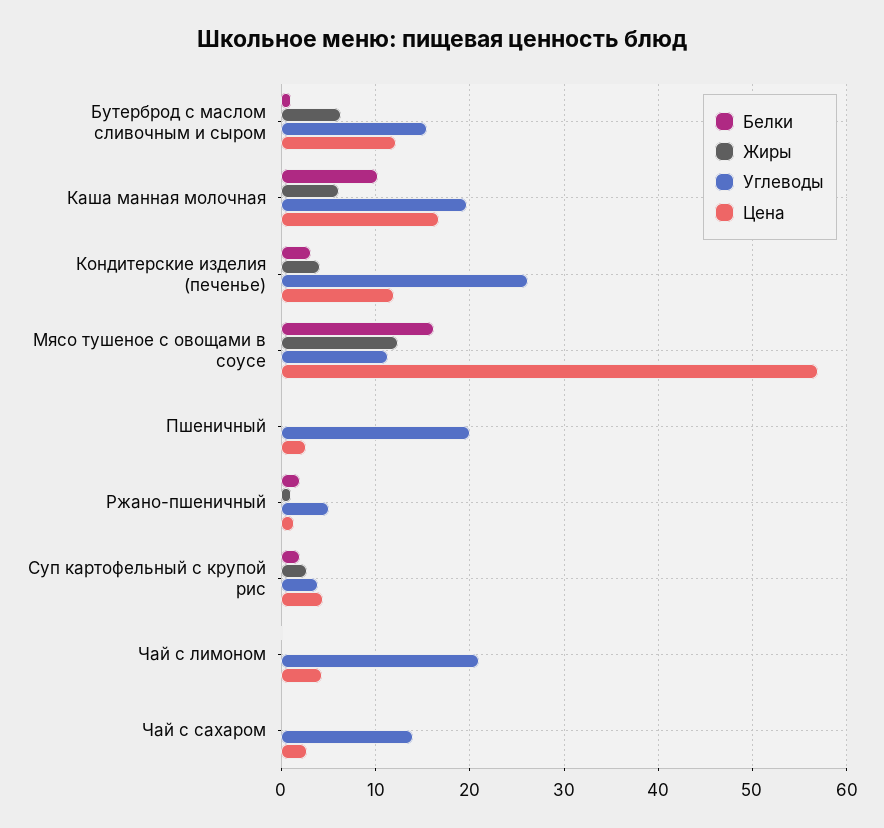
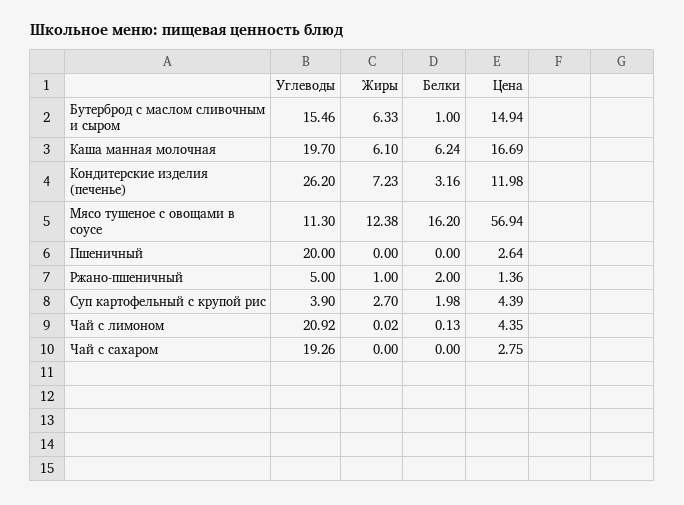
  {
    "Белки": {
      "Бутерброд с маслом сливочным и сыром": 1,
-     "Каша манная молочная": 10,
+     "Каша манная молочная": 6.24,
      "Кондитерские изделия (печенье)": 3.16,
      "Мясо тушеное с овощами в соусе": 16.2,
      "Пшеничный": 0,
      "Ржано-пшеничный": 2,
      "Суп картофельный с крупой рис": 1.98,
      "Чай с лимоном": 0.13,
      "Чай с сахаром": 0
    },
    "Жиры": {
      "Бутерброд с маслом сливочным и сыром": 6.33,
      "Каша манная молочная": 6.1,
-     "Кондитерские изделия (печенье)": 4,
+     "Кондитерские изделия (печенье)": 7.23,
      "Мясо тушеное с овощами в соусе": 12.38,
      "Пшеничный": 0,
      "Ржано-пшеничный": 1,
      "Суп картофельный с крупой рис": 2.7,
      "Чай с лимоном": 0.02,
      "Чай с сахаром": 0
    },
    "Углеводы": {
      "Бутерброд с маслом сливочным и сыром": 15.46,
      "Каша манная молочная": 19.7,
      "Кондитерские изделия (печенье)": 26.2,
      "Мясо тушеное с овощами в соусе": 11.3,
      "Пшеничный": 20,
      "Ржано-пшеничный": 5,
      "Суп картофельный с крупой рис": 3.9,
      "Чай с лимоном": 20.92,
-     "Чай с сахаром": 14
+     "Чай с сахаром": 19.26
    },
    "Цена": {
-     "Бутерброд с маслом сливочным и сыром": 12,
+     "Бутерброд с маслом сливочным и сыром": 14.94,
      "Каша манная молочная": 16.69,
      "Кондитерские изделия (печенье)": 11.98,
      "Мясо тушеное с овощами в соусе": 56.94,
      "Пшеничный": 2.64,
      "Ржано-пшеничный": 1.36,
      "Суп картофельный с крупой рис": 4.39,
      "Чай с лимоном": 4.35,
      "Чай с сахаром": 2.75
    }
  }

